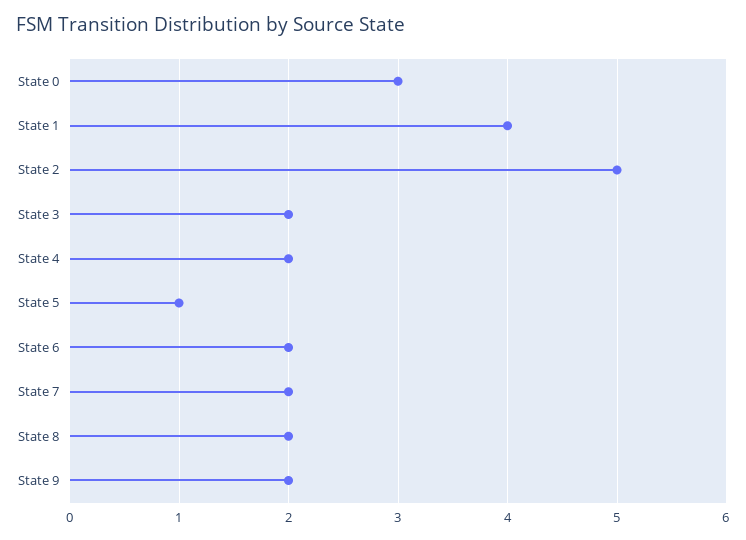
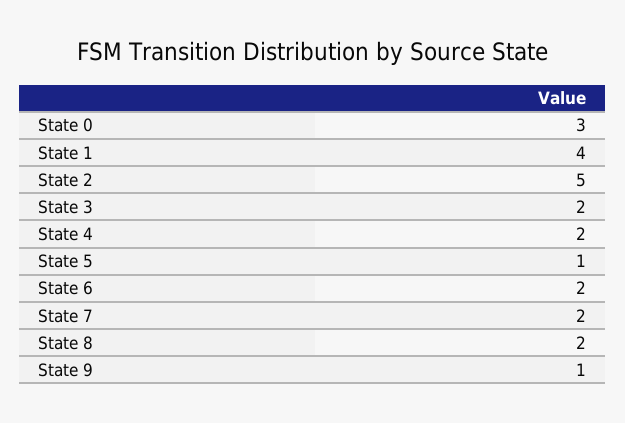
  {
    "State 0": 3,
    "State 1": 4,
    "State 2": 5,
    "State 3": 2,
    "State 4": 2,
    "State 5": 1,
    "State 6": 2,
    "State 7": 2,
    "State 8": 2,
-   "State 9": 2
+   "State 9": 1
  }

